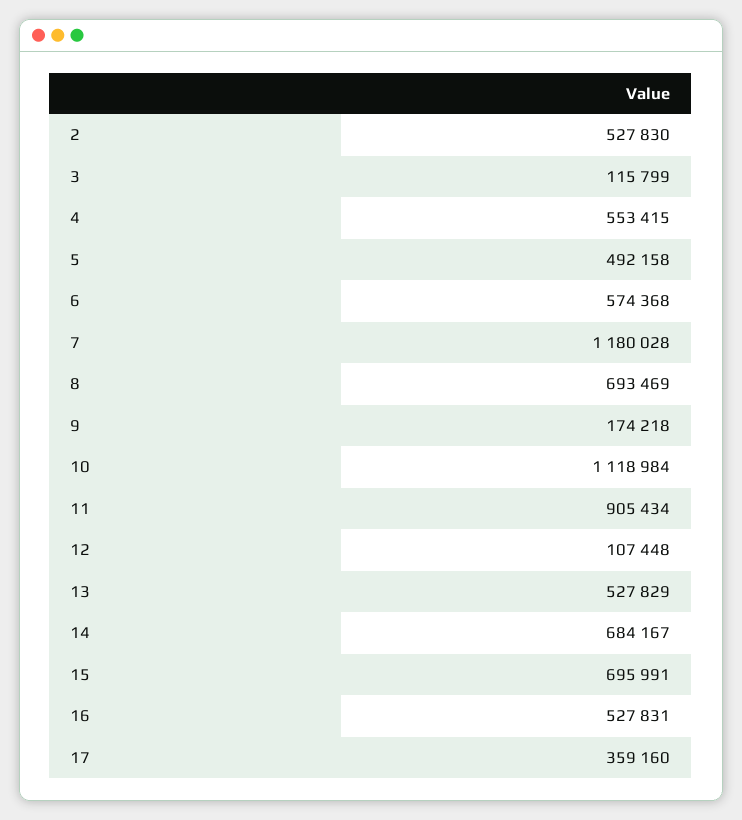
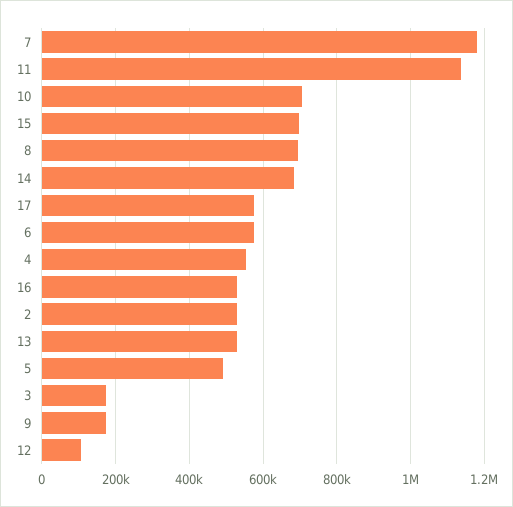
  {
    "2": 527830,
-   "3": 115799,
+   "3": 180000,
    "4": 553415,
    "5": 492158,
    "6": 574368,
    "7": 1180028,
    "8": 693469,
    "9": 174218,
-   "10": 1118984,
+   "10": 700000,
-   "11": 905434,
+   "11": 1140000,
    "12": 107448,
    "13": 527829,
    "14": 684167,
    "15": 695991,
    "16": 527831,
-   "17": 359160
+   "17": 580000
  }

